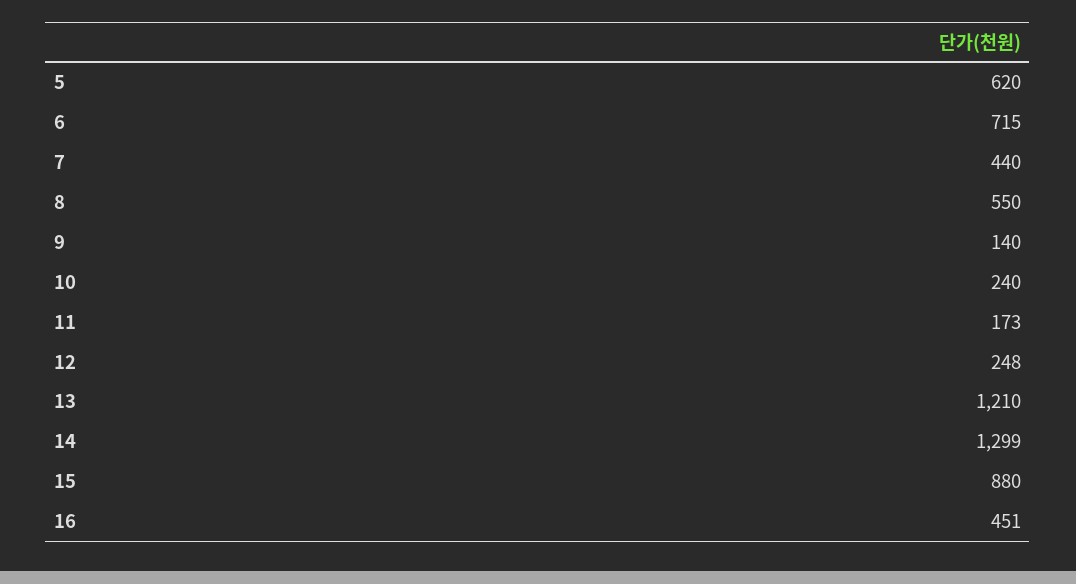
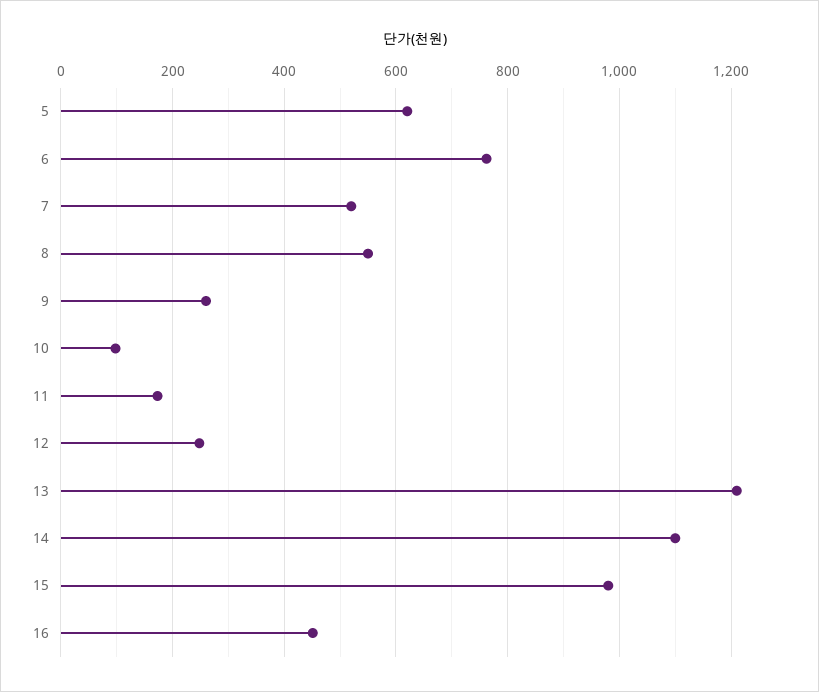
  {
    "5": 620,
-   "6": 715,
+   "6": 760,
-   "7": 440,
+   "7": 520,
    "8": 550,
-   "9": 140,
+   "9": 260,
-   "10": 240,
+   "10": 100,
    "11": 173,
    "12": 248,
    "13": 1210,
-   "14": 1299,
+   "14": 1100,
-   "15": 880,
+   "15": 980,
    "16": 451
  }

